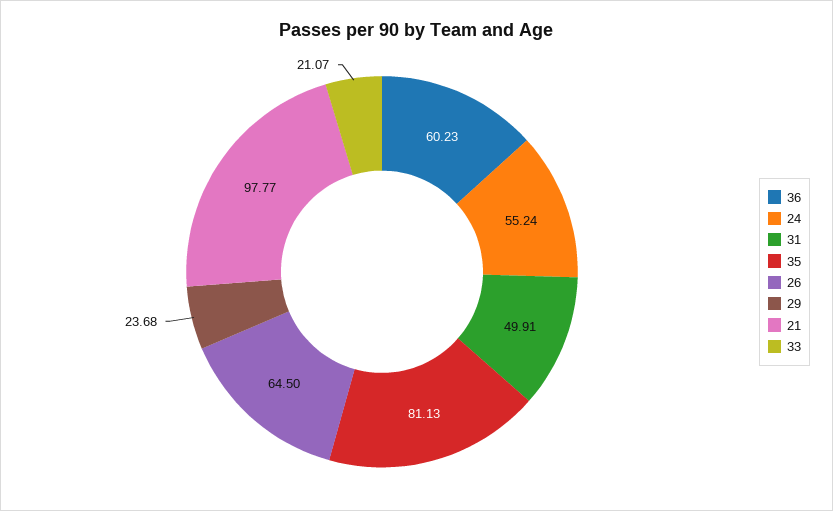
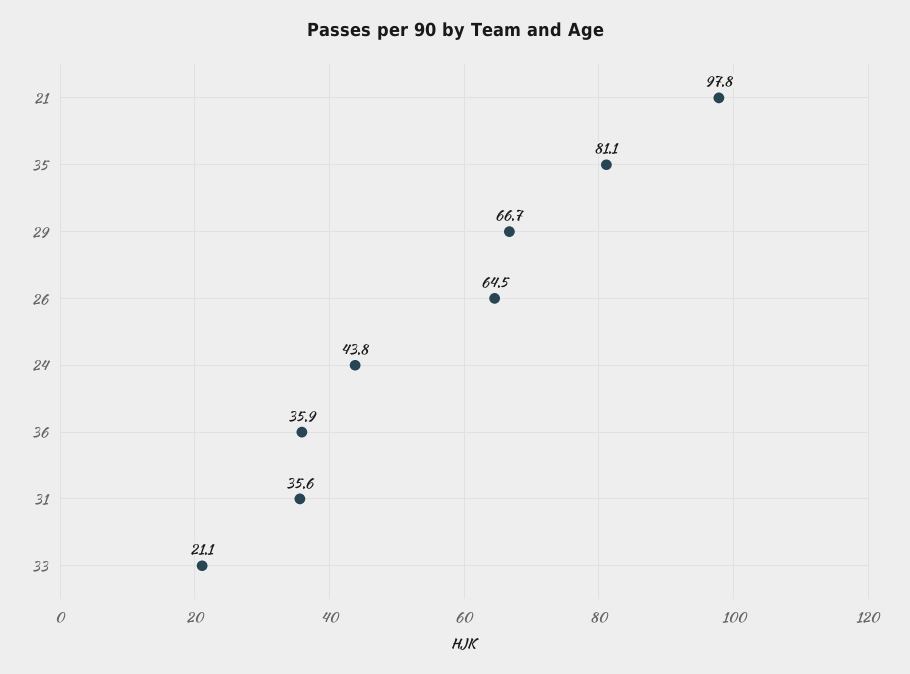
  {
-   "36": 60.23,
+   "36": 35.9,
-   "24": 55.24,
+   "24": 43.8,
-   "31": 49.91,
+   "31": 35.6,
    "35": 81.13,
    "26": 64.5,
-   "29": 23.68,
+   "29": 66.7,
    "21": 97.77,
    "33": 21.07
  }

